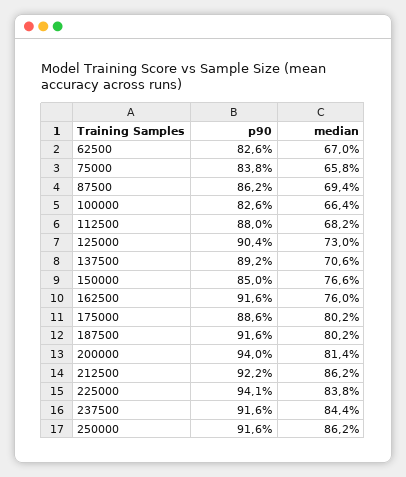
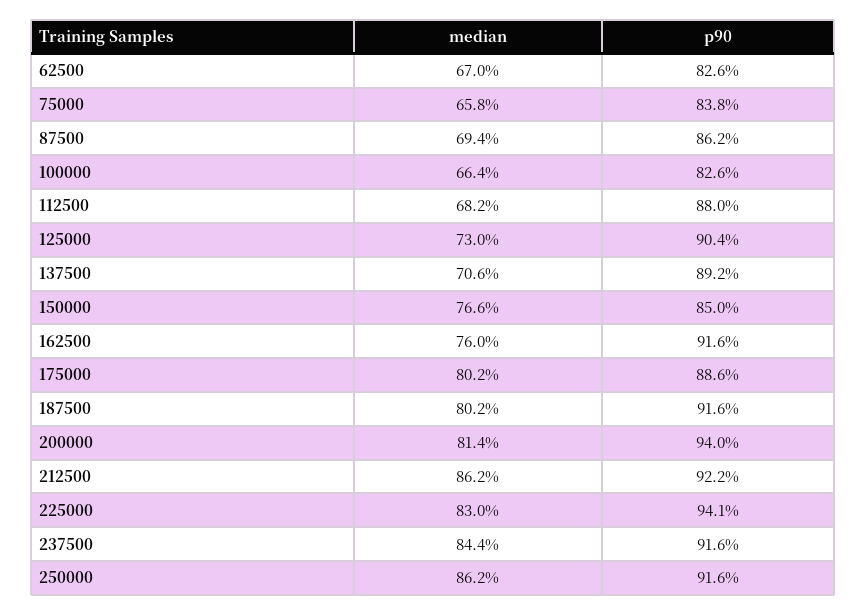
  {
    "p90": {
      "62500": 82.6,
      "75000": 83.8,
      "87500": 86.2,
      "100000": 82.6,
      "112500": 88,
      "125000": 90.4,
      "137500": 89.2,
      "150000": 85,
      "162500": 91.6,
      "175000": 88.6,
      "187500": 91.6,
      "200000": 94,
      "212500": 92.2,
      "225000": 94.1,
      "237500": 91.6,
      "250000": 91.6
    },
    "median": {
      "62500": 67,
      "75000": 65.8,
      "87500": 69.4,
      "100000": 66.4,
      "112500": 68.2,
      "125000": 73,
      "137500": 70.6,
      "150000": 76.6,
      "162500": 76,
      "175000": 80.2,
      "187500": 80.2,
      "200000": 81.4,
      "212500": 86.2,
-     "225000": 83.8,
+     "225000": 83,
      "237500": 84.4,
      "250000": 86.2
    }
  }

